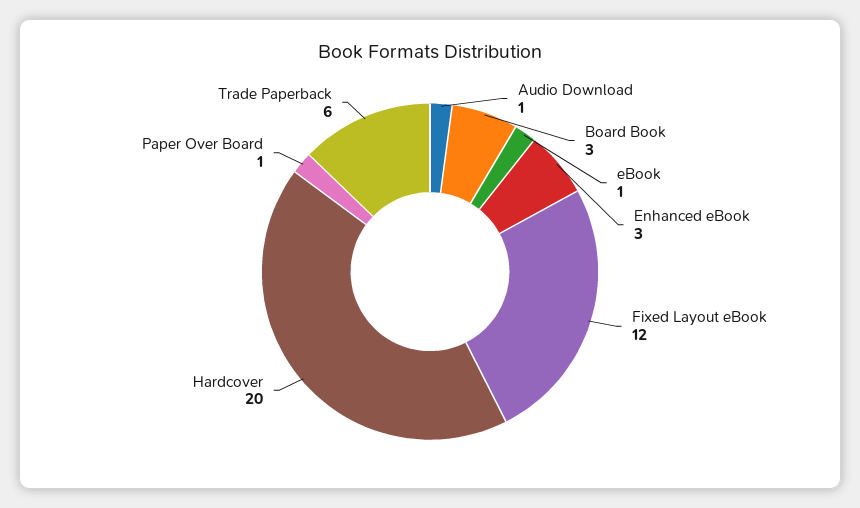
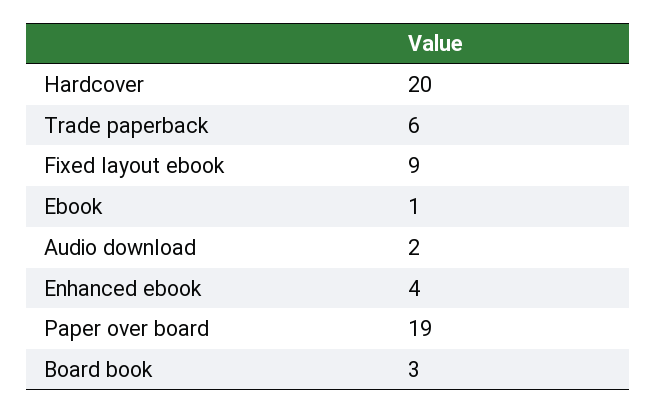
  {
-   "Audio Download": 1,
+   "Audio Download": 2,
    "Board Book": 3,
    "eBook": 1,
-   "Enhanced eBook": 3,
+   "Enhanced eBook": 4,
-   "Fixed Layout eBook": 12,
+   "Fixed Layout eBook": 9,
    "Hardcover": 20,
-   "Paper Over Board": 1,
+   "Paper Over Board": 19,
    "Trade Paperback": 6
  }

